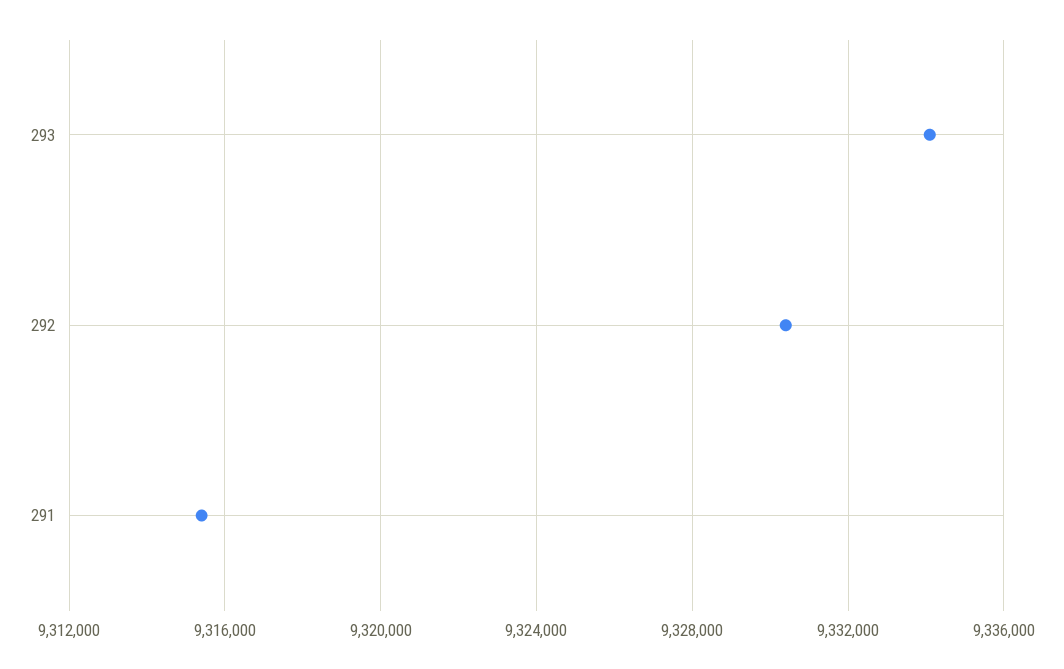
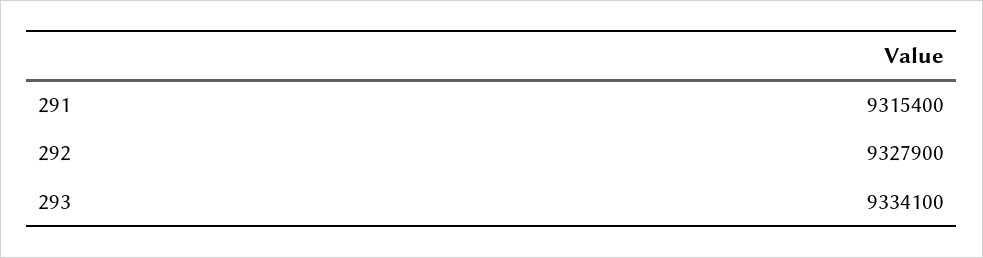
  {
    "293": 9334100,
-   "292": 9330500,
+   "292": 9327900,
    "291": 9315400
  }

